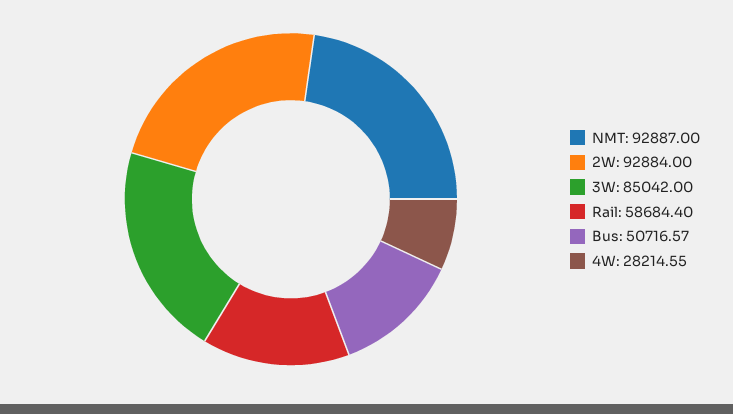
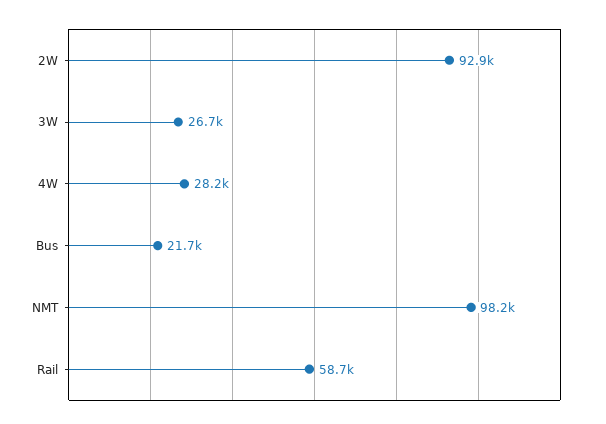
  {
-   "NMT": 92887,
+   "NMT": 98200,
    "2W": 92884,
-   "3W": 85042,
+   "3W": 26700,
    "Rail": 58684.4,
-   "Bus": 50716.57,
+   "Bus": 21700,
    "4W": 28214.55
  }

